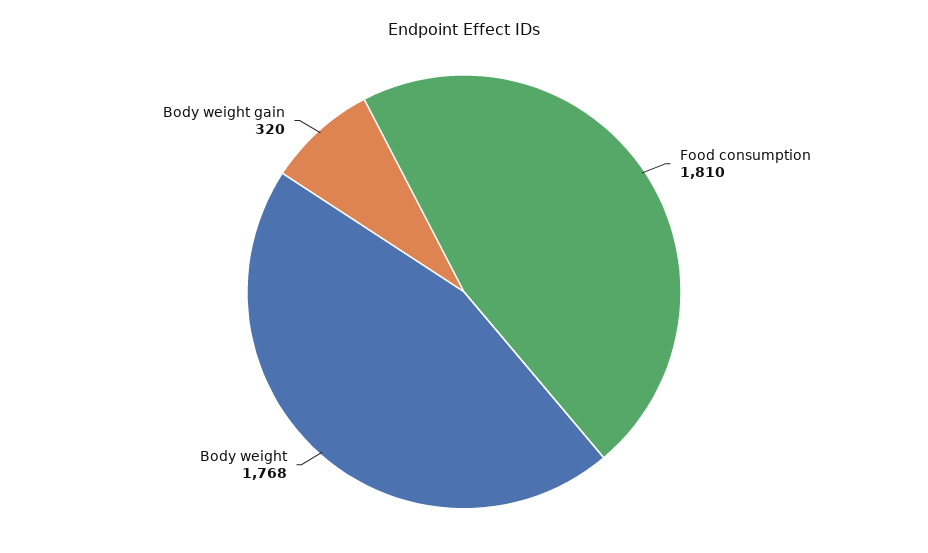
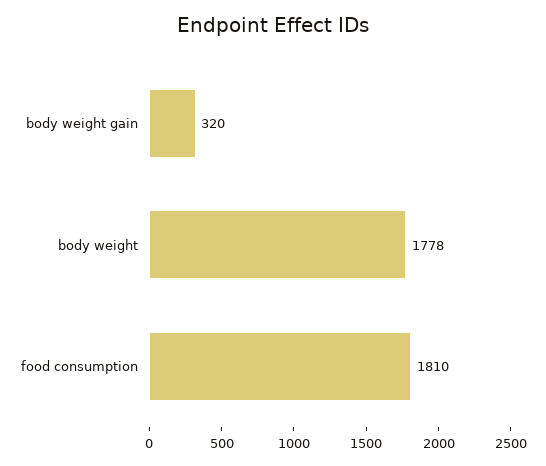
  {
    "Food consumption": 1810,
-   "Body weight": 1768,
+   "Body weight": 1778,
    "Body weight gain": 320
  }

